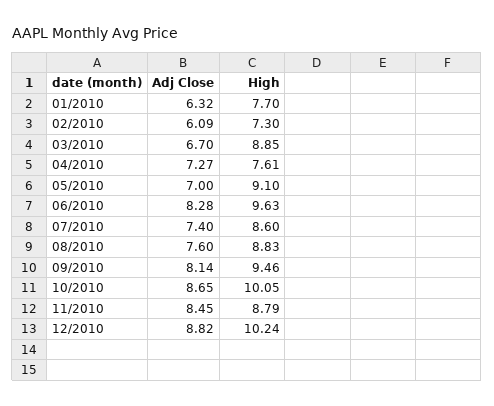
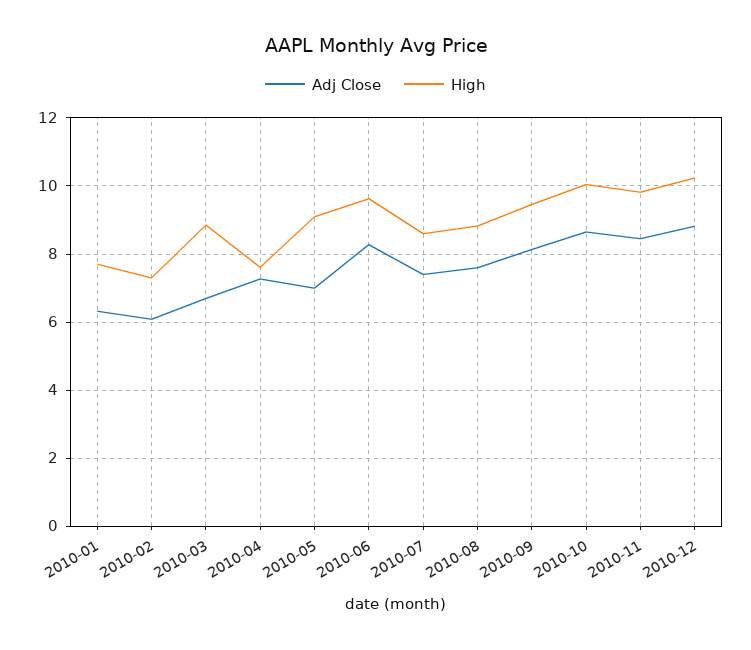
  {
    "Adj Close": {
      "01/2010": 6.32,
      "02/2010": 6.09,
      "03/2010": 6.7,
      "04/2010": 7.27,
      "05/2010": 7,
      "06/2010": 8.28,
      "07/2010": 7.4,
      "08/2010": 7.6,
      "09/2010": 8.14,
      "10/2010": 8.65,
      "11/2010": 8.45,
      "12/2010": 8.82
    },
    "High": {
      "01/2010": 7.7,
      "02/2010": 7.3,
      "03/2010": 8.85,
      "04/2010": 7.61,
      "05/2010": 9.1,
      "06/2010": 9.63,
      "07/2010": 8.6,
      "08/2010": 8.83,
      "09/2010": 9.46,
      "10/2010": 10.05,
-     "11/2010": 8.79,
+     "11/2010": 9.8,
      "12/2010": 10.24
    }
  }

